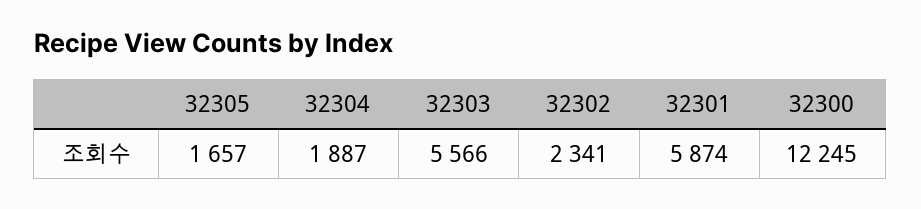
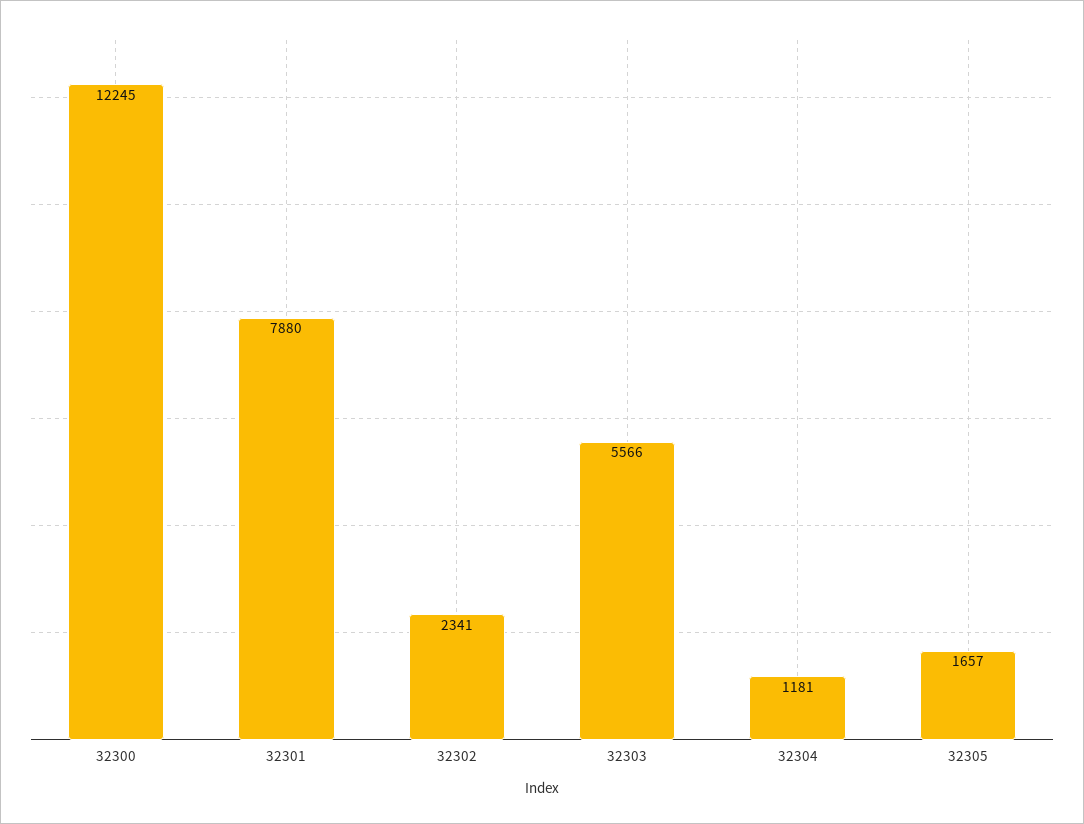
  {
    "32305": 1657,
-   "32304": 1887,
+   "32304": 1181,
    "32303": 5566,
    "32302": 2341,
-   "32301": 5874,
+   "32301": 7880,
    "32300": 12245
  }

